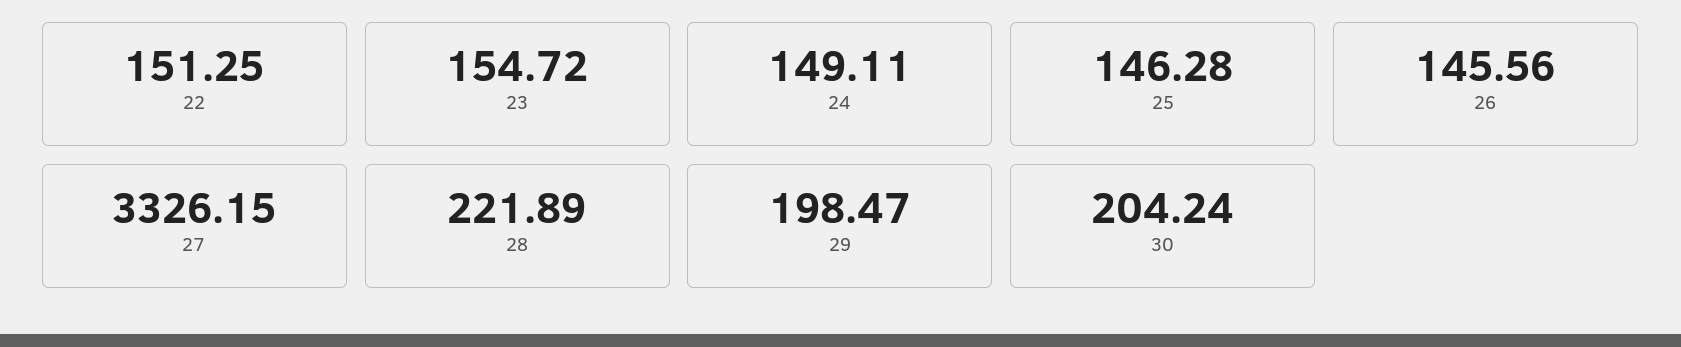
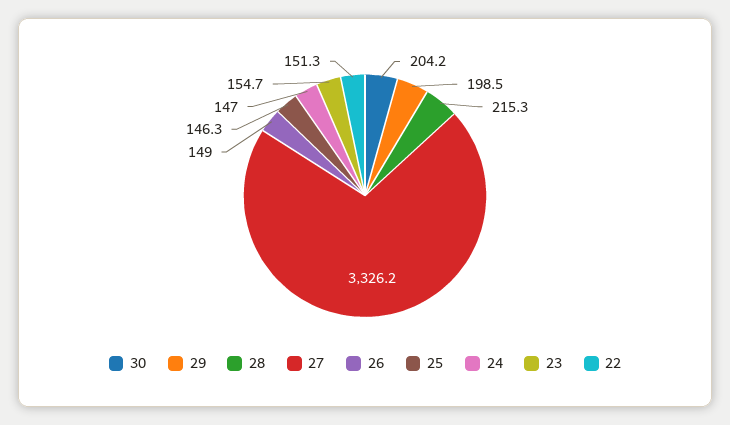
  {
    "22": 151.25,
    "23": 154.72,
-   "24": 149.11,
+   "24": 147,
    "25": 146.28,
-   "26": 145.56,
+   "26": 149,
    "27": 3326.15,
-   "28": 221.89,
+   "28": 215.3,
    "29": 198.47,
    "30": 204.24
  }

